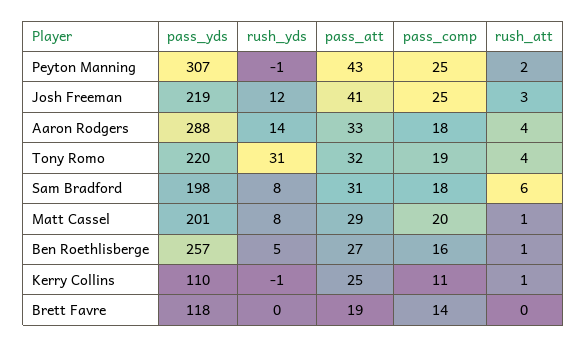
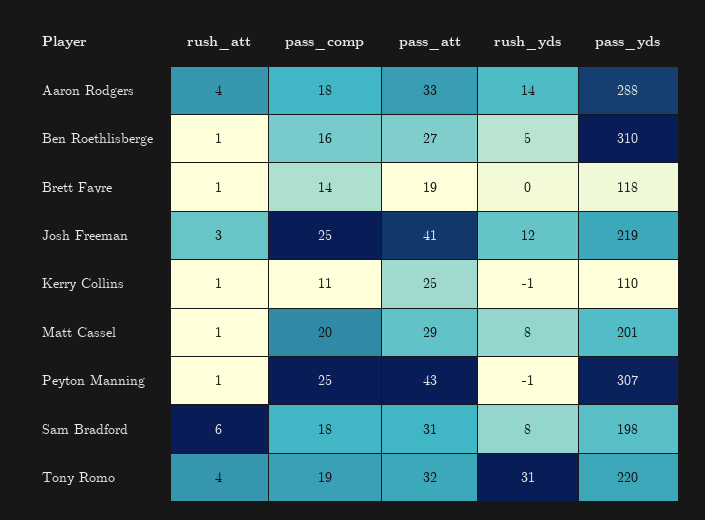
  {
    "pass_yds": {
      "Peyton Manning": 307,
      "Josh Freeman": 219,
      "Aaron Rodgers": 288,
      "Tony Romo": 220,
      "Sam Bradford": 198,
      "Matt Cassel": 201,
-     "Ben Roethlisberge": 257,
+     "Ben Roethlisberge": 310,
      "Kerry Collins": 110,
      "Brett Favre": 118
    },
    "rush_yds": {
      "Peyton Manning": -1,
      "Josh Freeman": 12,
      "Aaron Rodgers": 14,
      "Tony Romo": 31,
      "Sam Bradford": 8,
      "Matt Cassel": 8,
      "Ben Roethlisberge": 5,
      "Kerry Collins": -1,
      "Brett Favre": 0
    },
    "pass_att": {
      "Peyton Manning": 43,
      "Josh Freeman": 41,
      "Aaron Rodgers": 33,
      "Tony Romo": 32,
      "Sam Bradford": 31,
      "Matt Cassel": 29,
      "Ben Roethlisberge": 27,
      "Kerry Collins": 25,
      "Brett Favre": 19
    },
    "pass_comp": {
      "Peyton Manning": 25,
      "Josh Freeman": 25,
      "Aaron Rodgers": 18,
      "Tony Romo": 19,
      "Sam Bradford": 18,
      "Matt Cassel": 20,
      "Ben Roethlisberge": 16,
      "Kerry Collins": 11,
      "Brett Favre": 14
    },
    "rush_att": {
-     "Peyton Manning": 2,
+     "Peyton Manning": 1,
      "Josh Freeman": 3,
      "Aaron Rodgers": 4,
      "Tony Romo": 4,
      "Sam Bradford": 6,
      "Matt Cassel": 1,
      "Ben Roethlisberge": 1,
      "Kerry Collins": 1,
-     "Brett Favre": 0
+     "Brett Favre": 1
    }
  }

